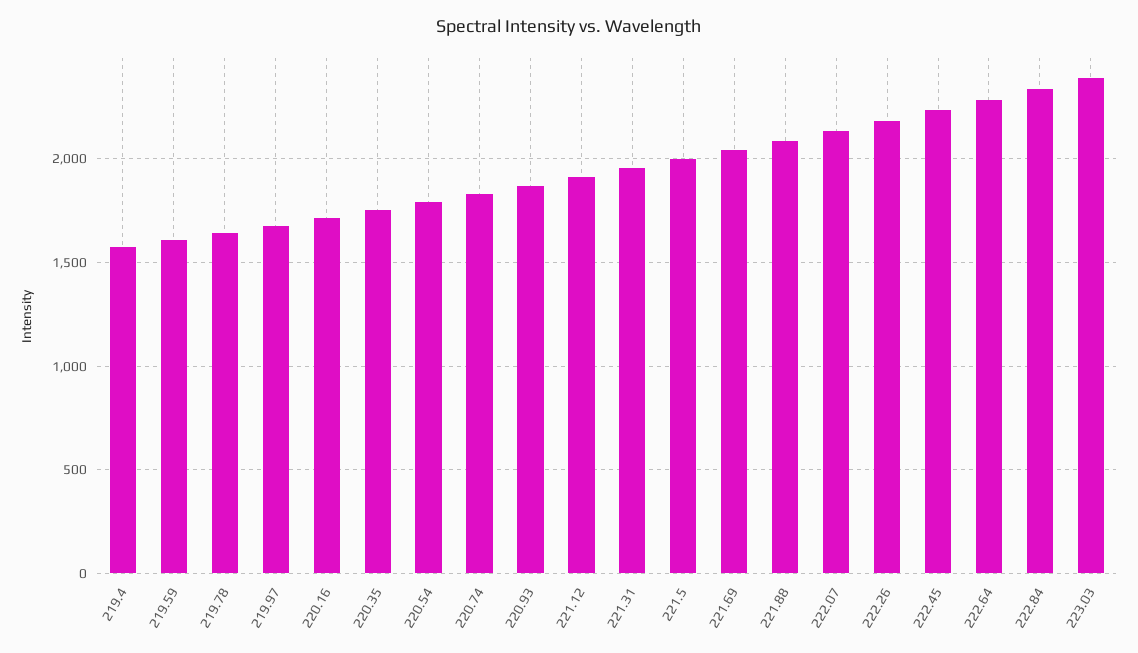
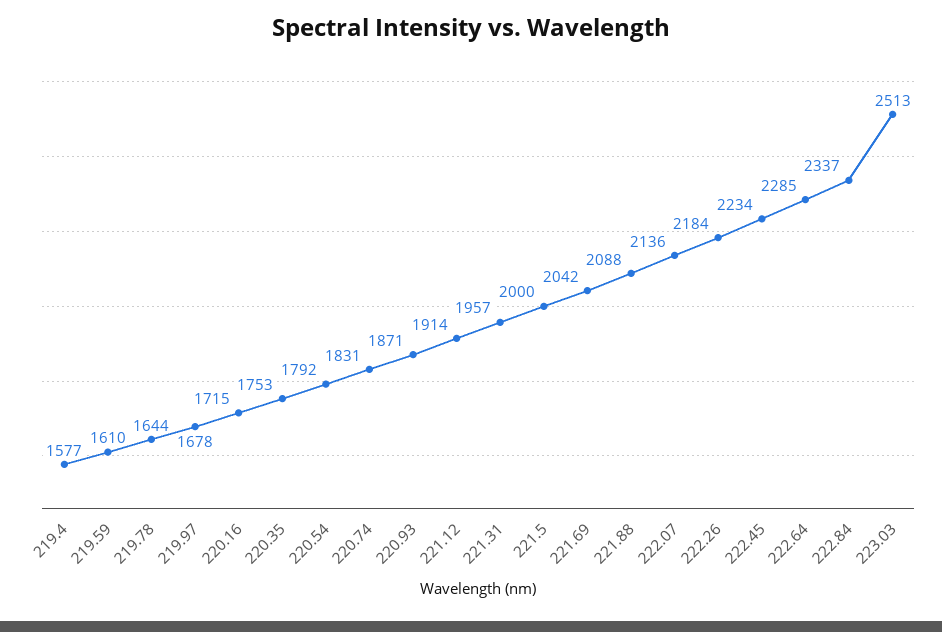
  {
    "219.4": 1577,
    "219.59": 1610,
    "219.78": 1644,
    "219.97": 1678,
    "220.16": 1715,
    "220.35": 1753,
    "220.54": 1792,
    "220.74": 1831,
    "220.93": 1871,
    "221.12": 1914,
    "221.31": 1957,
    "221.5": 2000,
    "221.69": 2042,
    "221.88": 2088,
    "222.07": 2136,
    "222.26": 2184,
    "222.45": 2234,
    "222.64": 2285,
    "222.84": 2337,
-   "223.03": 2400
+   "223.03": 2513
  }

